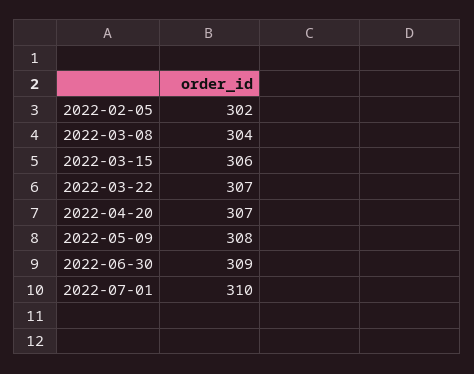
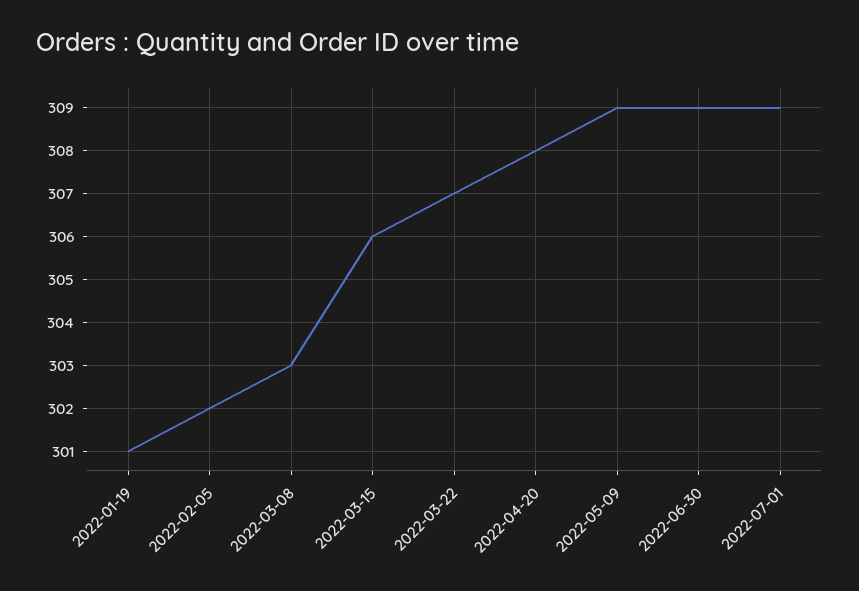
  {
    "2022-02-05": 302,
-   "2022-03-08": 304,
+   "2022-03-08": 303,
    "2022-03-15": 306,
    "2022-03-22": 307,
-   "2022-04-20": 307,
+   "2022-04-20": 308,
-   "2022-05-09": 308,
+   "2022-05-09": 309,
    "2022-06-30": 309,
-   "2022-07-01": 310
+   "2022-07-01": 309,
+   "2022-01-19": 301
  }

